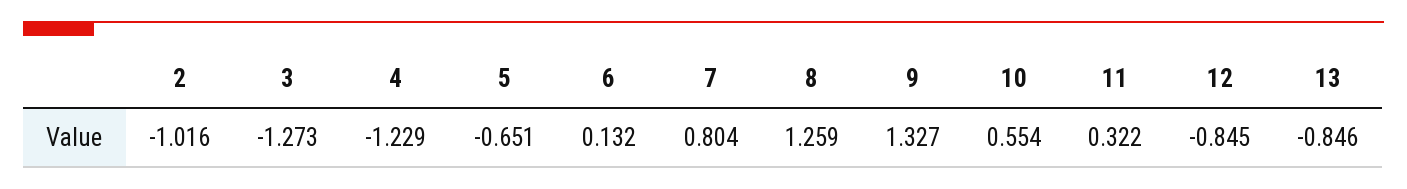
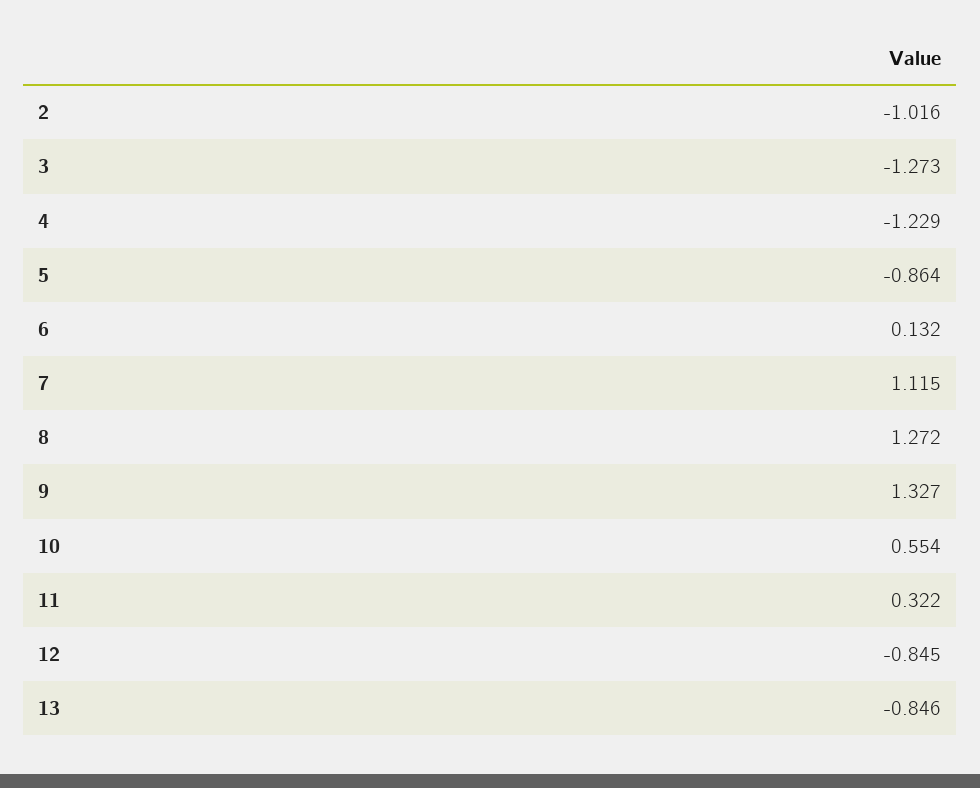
  {
    "2": -1.016,
    "3": -1.273,
    "4": -1.229,
-   "5": -0.651,
+   "5": -0.864,
    "6": 0.132,
-   "7": 0.804,
+   "7": 1.115,
-   "8": 1.259,
+   "8": 1.272,
    "9": 1.327,
    "10": 0.554,
    "11": 0.322,
    "12": -0.845,
    "13": -0.846
  }

